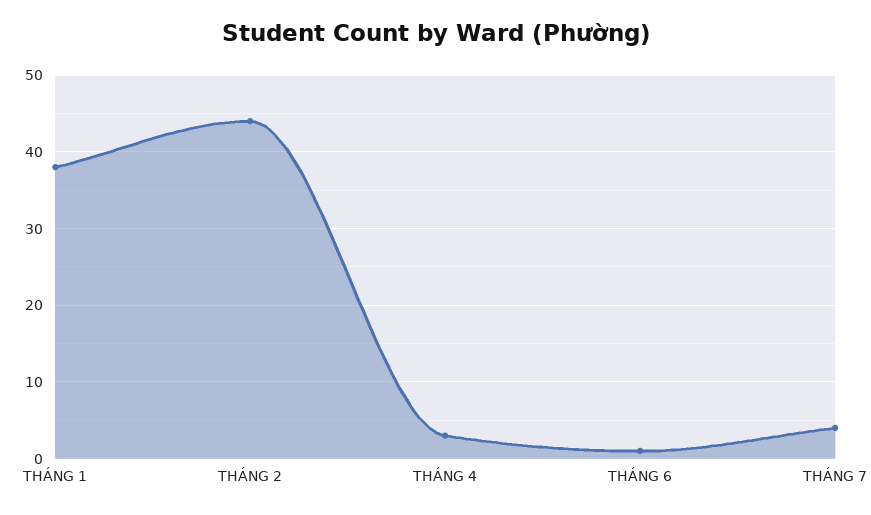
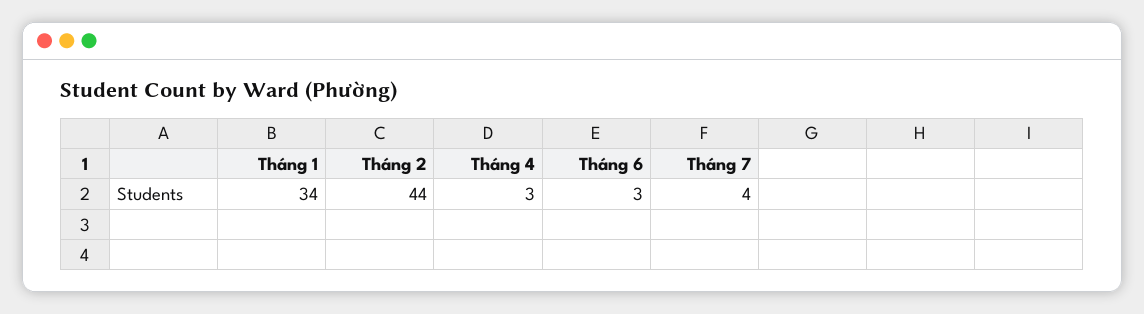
  {
-   "THÁNG 1": 38,
+   "THÁNG 1": 34,
    "THÁNG 2": 44,
    "THÁNG 4": 3,
-   "THÁNG 6": 1,
+   "THÁNG 6": 3,
    "THÁNG 7": 4
  }

